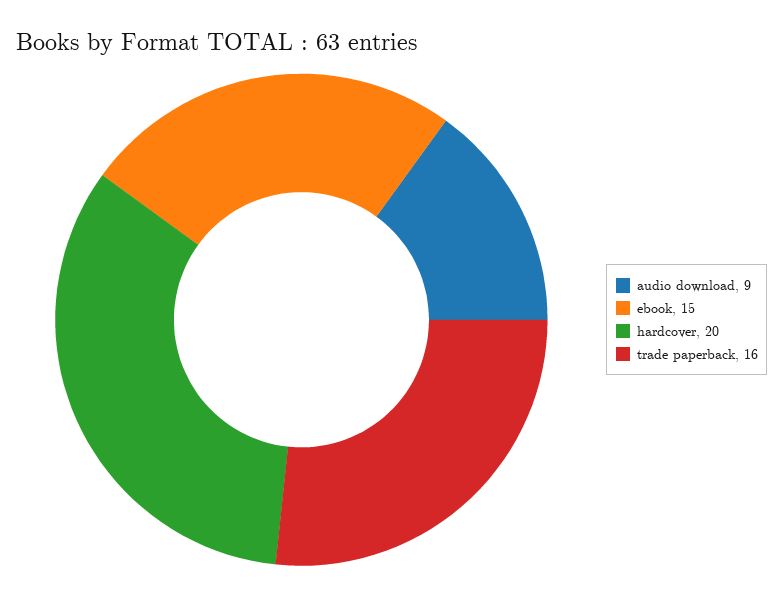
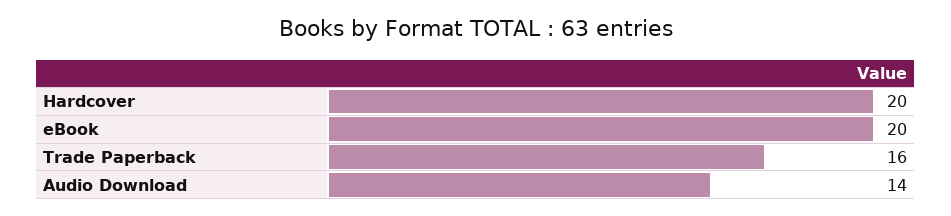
  {
-   "audio download": 9,
+   "audio download": 14,
-   "ebook": 15,
+   "ebook": 20,
    "hardcover": 20,
    "trade paperback": 16
  }

